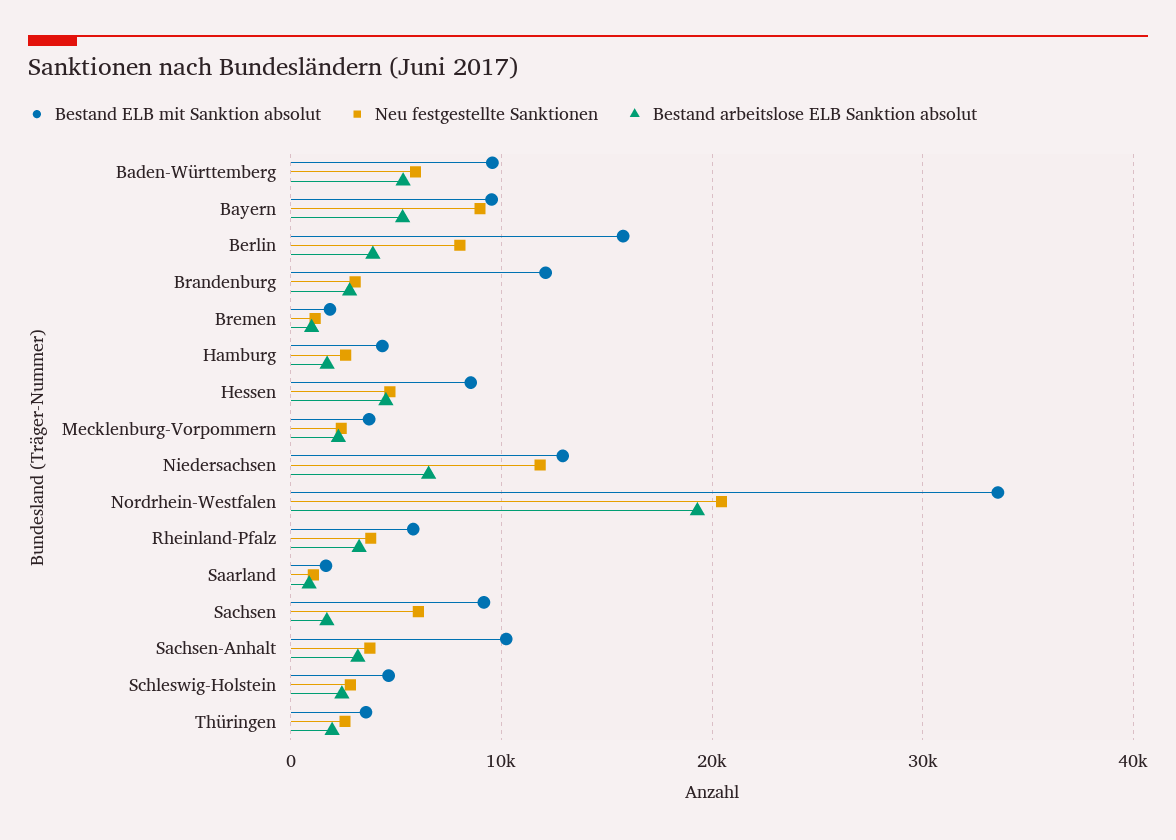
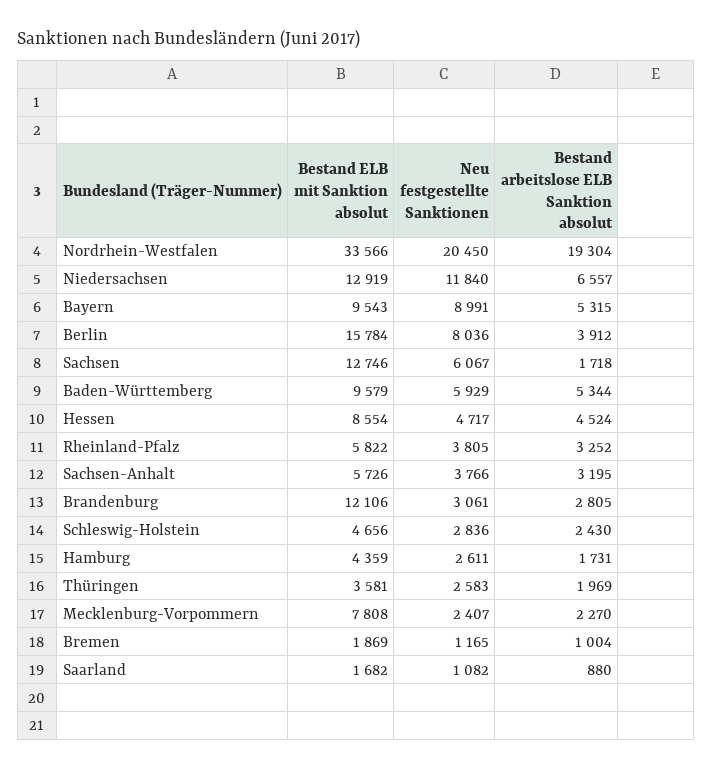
  {
    "Bestand ELB mit Sanktion absolut": {
      "Baden-Württemberg": 9579,
      "Bayern": 9543,
      "Berlin": 15784,
      "Brandenburg": 12106,
      "Bremen": 1869,
      "Hamburg": 4359,
      "Hessen": 8554,
-     "Mecklenburg-Vorpommern": 4000,
+     "Mecklenburg-Vorpommern": 7808,
      "Niedersachsen": 12919,
      "Nordrhein-Westfalen": 33566,
      "Rheinland-Pfalz": 5822,
      "Saarland": 1682,
-     "Sachsen": 9000,
+     "Sachsen": 12746,
-     "Sachsen-Anhalt": 10000,
+     "Sachsen-Anhalt": 5726,
      "Schleswig-Holstein": 4656,
      "Thüringen": 3581
    },
    "Neu festgestellte Sanktionen": {
      "Baden-Württemberg": 5929,
      "Bayern": 8991,
      "Berlin": 8036,
      "Brandenburg": 3061,
      "Bremen": 1165,
      "Hamburg": 2611,
      "Hessen": 4717,
      "Mecklenburg-Vorpommern": 2407,
      "Niedersachsen": 11840,
      "Nordrhein-Westfalen": 20450,
      "Rheinland-Pfalz": 3805,
      "Saarland": 1082,
      "Sachsen": 6067,
      "Sachsen-Anhalt": 3766,
      "Schleswig-Holstein": 2836,
      "Thüringen": 2583
    },
    "Bestand arbeitslose ELB Sanktion absolut": {
      "Baden-Württemberg": 5344,
      "Bayern": 5315,
      "Berlin": 3912,
      "Brandenburg": 2805,
      "Bremen": 1004,
      "Hamburg": 1731,
      "Hessen": 4524,
      "Mecklenburg-Vorpommern": 2270,
      "Niedersachsen": 6557,
      "Nordrhein-Westfalen": 19304,
      "Rheinland-Pfalz": 3252,
      "Saarland": 880,
      "Sachsen": 1718,
      "Sachsen-Anhalt": 3195,
      "Schleswig-Holstein": 2430,
      "Thüringen": 1969
    }
  }

